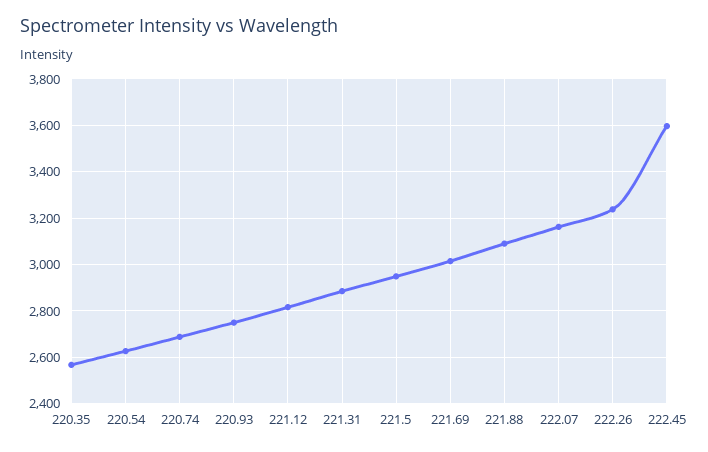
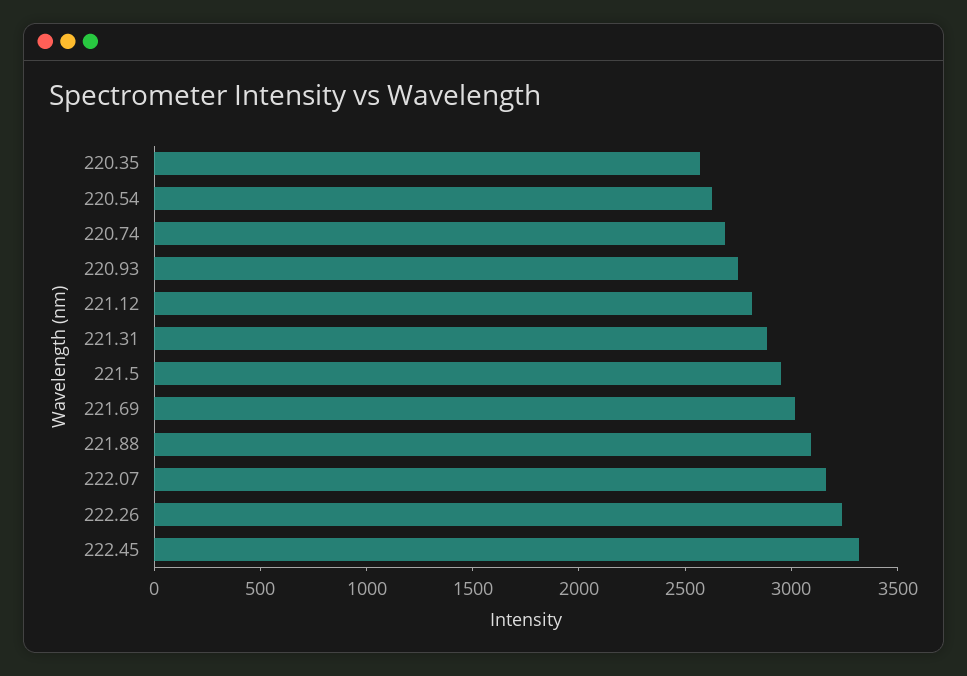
  {
    "220.35": 2550,
    "220.54": 2650,
    "220.74": 2700,
    "220.93": 2750,
    "221.12": 2800,
    "221.31": 2900,
    "221.5": 2950,
    "221.69": 3000,
    "221.88": 3100,
    "222.07": 3150,
    "222.26": 3250,
-   "222.45": 3600
+   "222.45": 3300
  }

